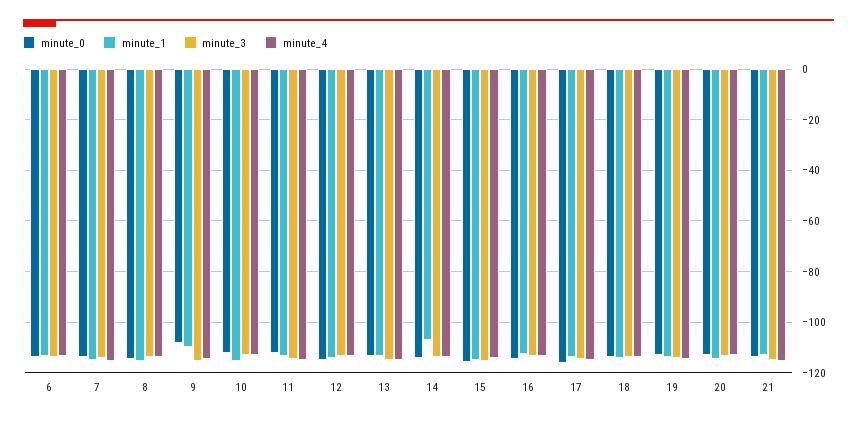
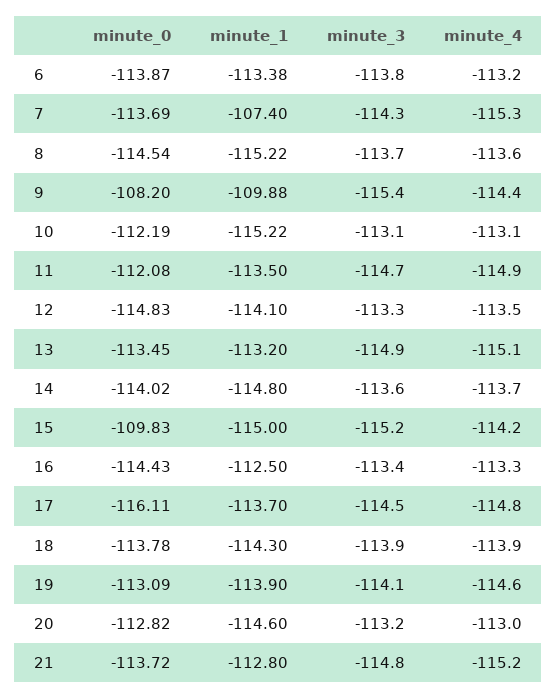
  {
    "minute_0": {
      "6": -113.87,
      "7": -113.69,
      "8": -114.54,
      "9": -108.2,
      "10": -112.19,
      "11": -112.08,
      "12": -114.83,
      "13": -113.45,
      "14": -114.02,
-     "15": -115,
+     "15": -109.83,
      "16": -114.43,
      "17": -116.11,
      "18": -113.78,
      "19": -113.09,
      "20": -112.82,
      "21": -113.72
    },
    "minute_1": {
      "6": -113.38,
-     "7": -115,
+     "7": -107.4,
      "8": -115.22,
      "9": -109.88,
      "10": -115.22,
      "11": -113.5,
      "12": -114.1,
      "13": -113.2,
-     "14": -107.5,
+     "14": -114.8,
      "15": -115,
      "16": -112.5,
      "17": -113.7,
      "18": -114.3,
      "19": -113.9,
      "20": -114.6,
      "21": -112.8
    },
    "minute_3": {
      "6": -113.8,
      "7": -114.3,
      "8": -113.7,
      "9": -115.4,
      "10": -113.1,
      "11": -114.7,
      "12": -113.3,
      "13": -114.9,
      "14": -113.6,
      "15": -115.2,
      "16": -113.4,
      "17": -114.5,
      "18": -113.9,
      "19": -114.1,
      "20": -113.2,
      "21": -114.8
    },
    "minute_4": {
      "6": -113.2,
      "7": -115.3,
      "8": -113.6,
      "9": -114.4,
      "10": -113.1,
      "11": -114.9,
      "12": -113.5,
      "13": -115.1,
      "14": -113.7,
      "15": -114.2,
      "16": -113.3,
      "17": -114.8,
      "18": -113.9,
      "19": -114.6,
      "20": -113,
      "21": -115.2
    }
  }

